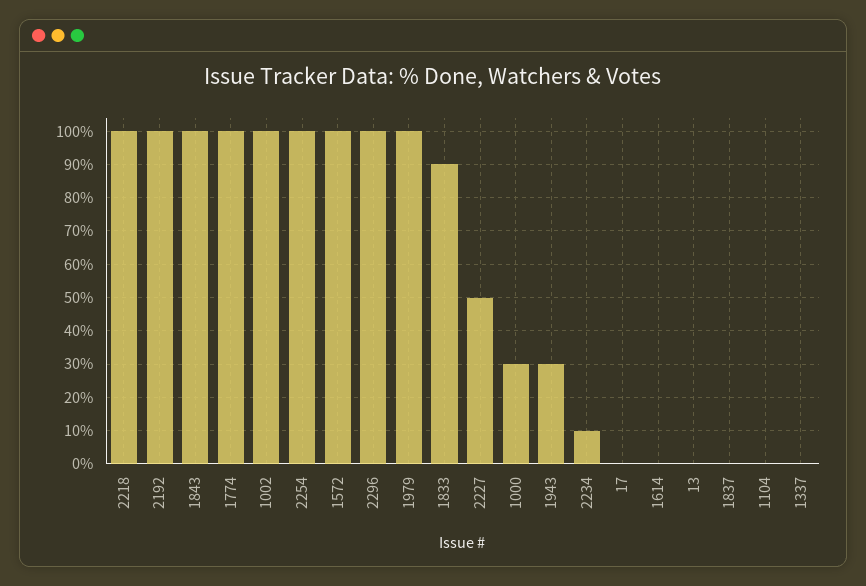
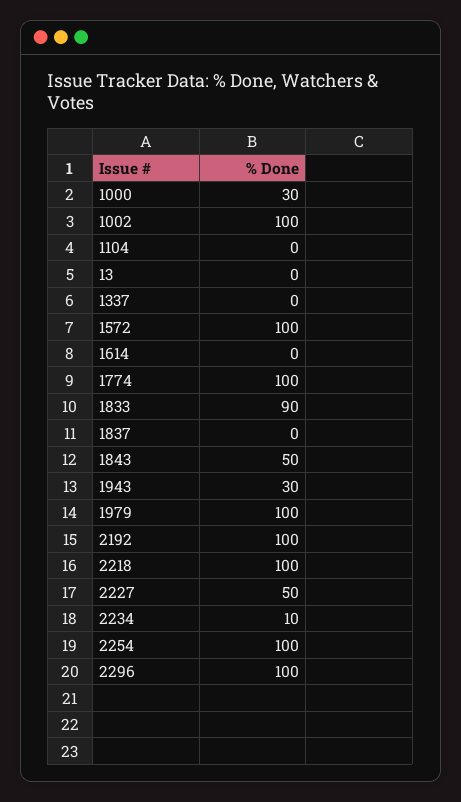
  {
    "2218": 100,
    "2192": 100,
-   "1843": 100,
+   "1843": 50,
    "1774": 100,
    "1002": 100,
    "2254": 100,
    "1572": 100,
    "2296": 100,
    "1979": 100,
    "1833": 90,
    "2227": 50,
    "1000": 30,
    "1943": 30,
    "2234": 10,
-   "17": 0,
    "1614": 0,
    "13": 0,
    "1837": 0,
    "1104": 0,
    "1337": 0
  }

